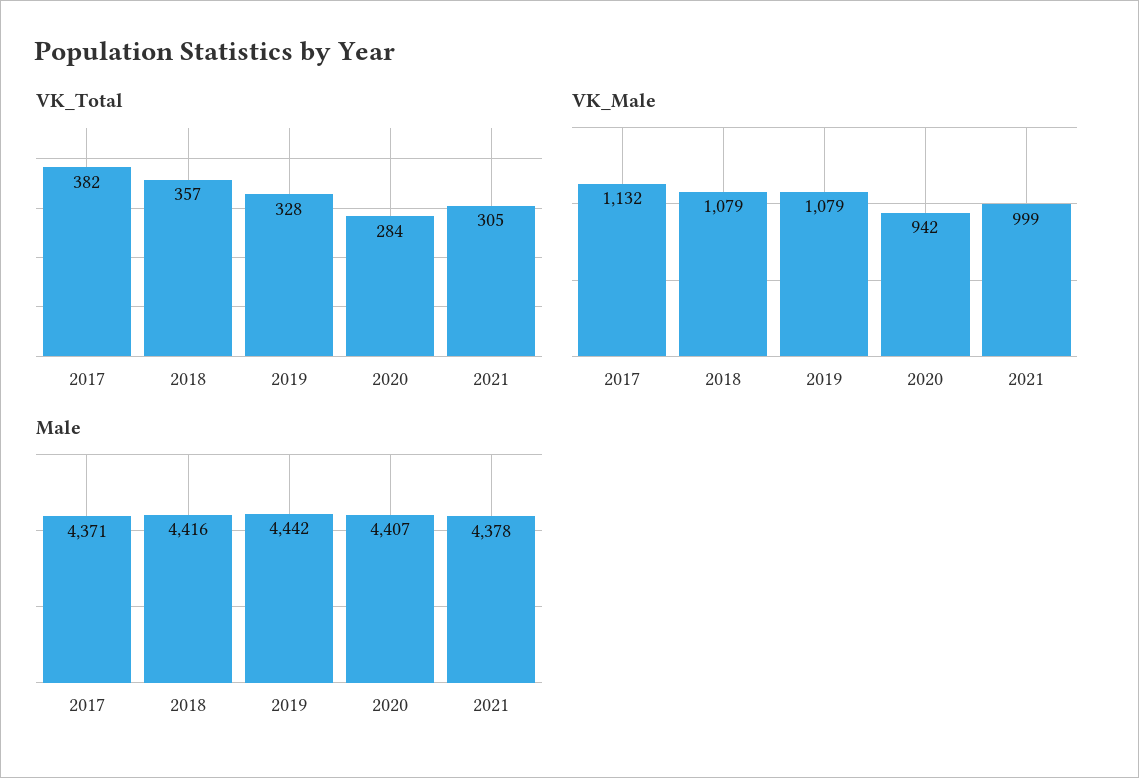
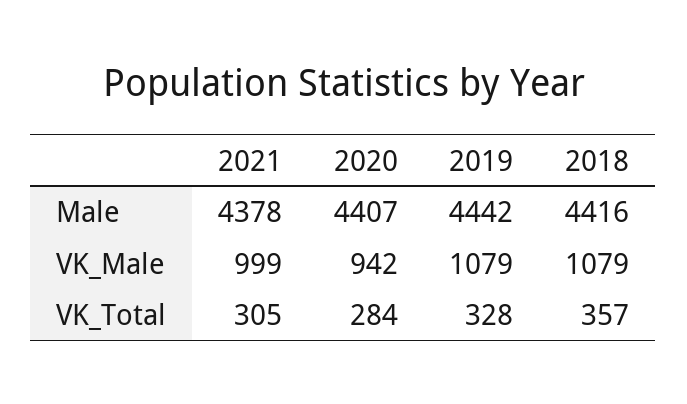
  {
    "VK_Total": {
-     "2017": 382,
      "2018": 357,
      "2019": 328,
      "2020": 284,
      "2021": 305
    },
    "VK_Male": {
-     "2017": 1132,
      "2018": 1079,
      "2019": 1079,
      "2020": 942,
      "2021": 999
    },
    "Male": {
-     "2017": 4371,
      "2018": 4416,
      "2019": 4442,
      "2020": 4407,
      "2021": 4378
    }
  }

